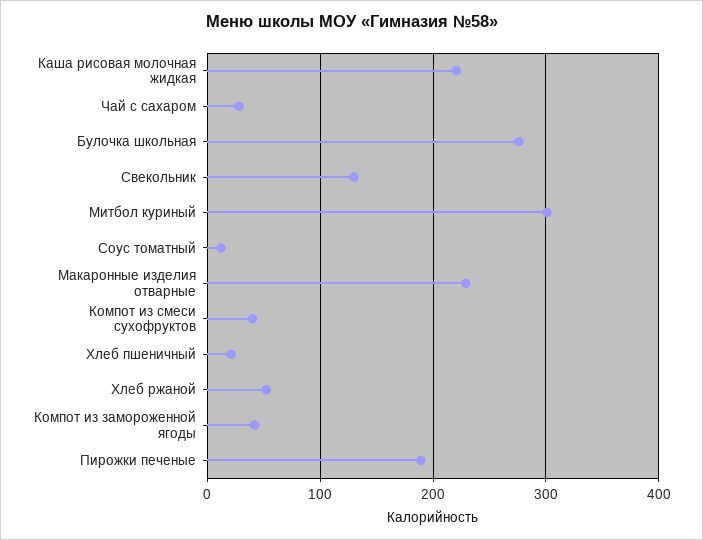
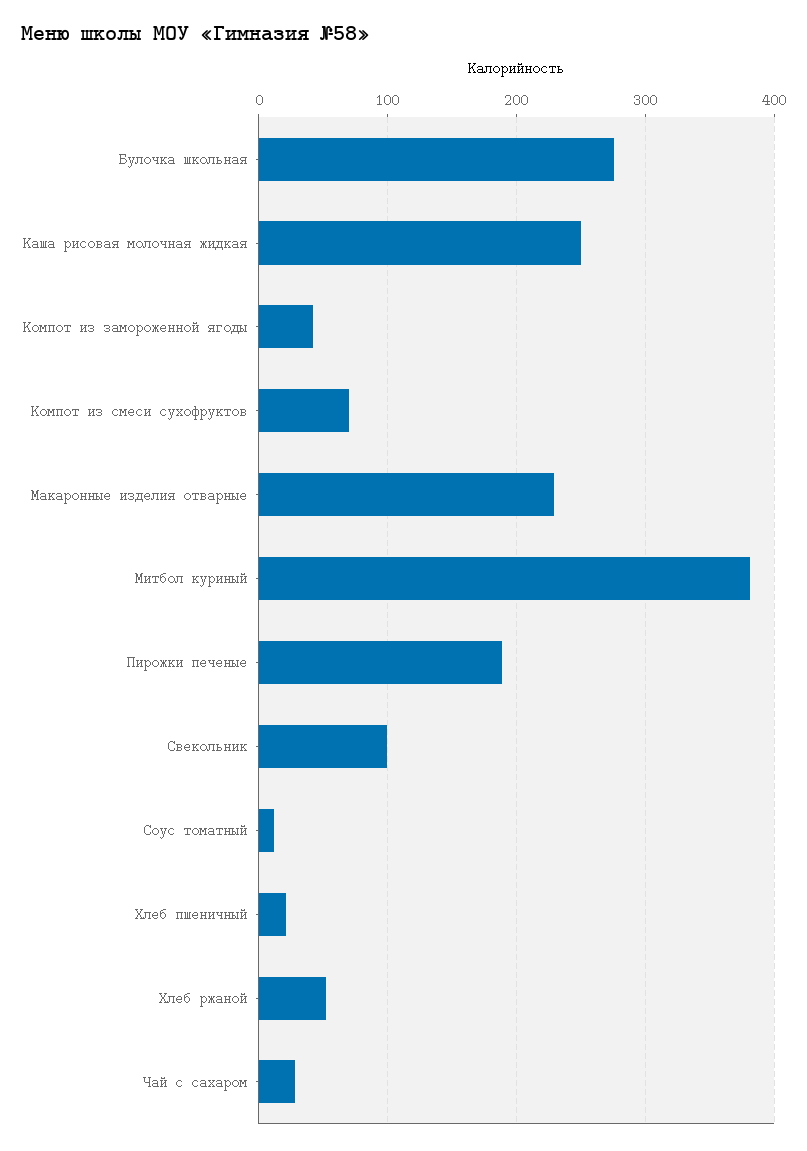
  {
-   "Каша рисовая молочная жидкая": 220,
+   "Каша рисовая молочная жидкая": 250,
    "Чай с сахаром": 30,
    "Булочка школьная": 280,
-   "Свекольник": 130,
+   "Свекольник": 100,
-   "Митбол куриный": 300,
+   "Митбол куриный": 380,
    "Соус томатный": 10,
    "Макаронные изделия отварные": 230,
-   "Компот из смеси сухофруктов": 40,
+   "Компот из смеси сухофруктов": 70,
    "Хлеб пшеничный": 20,
    "Хлеб ржаной": 50,
    "Компот из замороженной ягоды": 40,
    "Пирожки печеные": 190
  }

